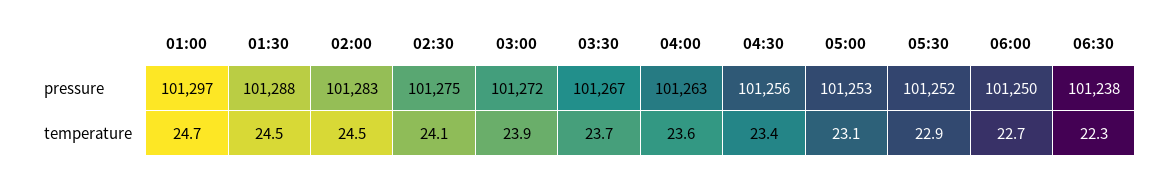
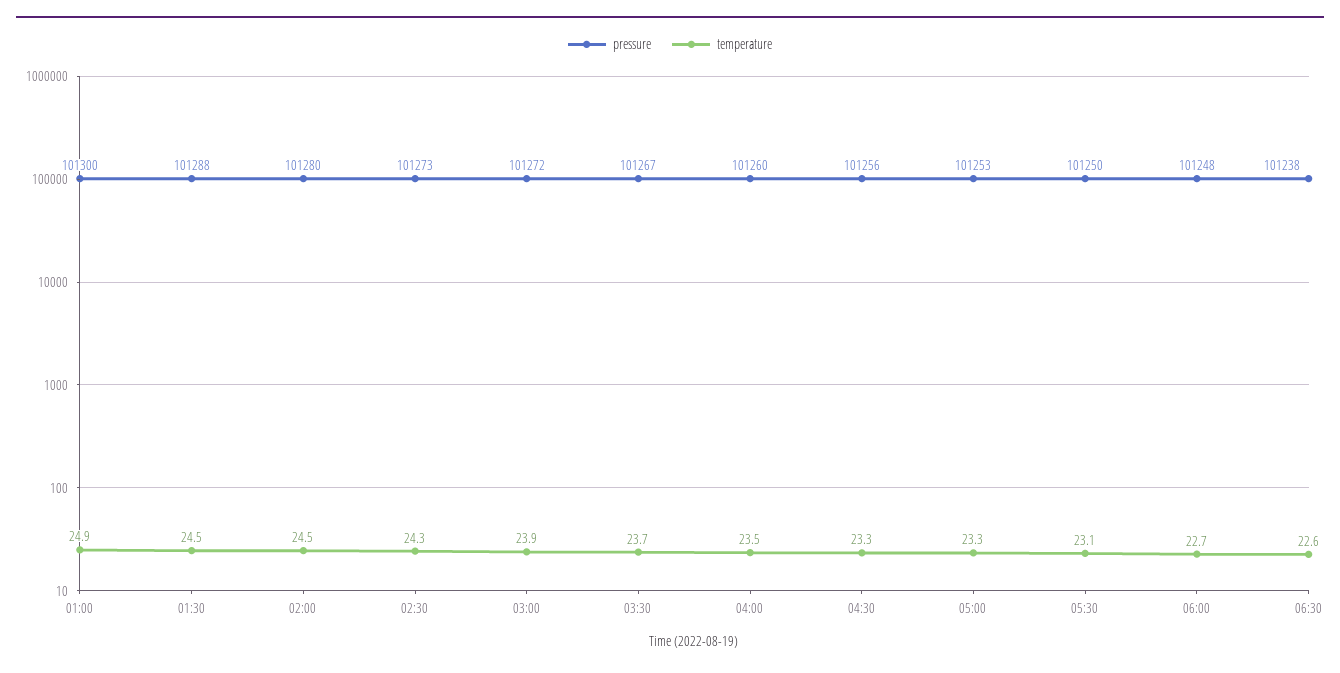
  {
    "pressure": {
-     "01:00": 101297,
+     "01:00": 101300,
      "01:30": 101288,
-     "02:00": 101283,
+     "02:00": 101280,
-     "02:30": 101275,
+     "02:30": 101273,
      "03:00": 101272,
      "03:30": 101267,
-     "04:00": 101263,
+     "04:00": 101260,
      "04:30": 101256,
      "05:00": 101253,
-     "05:30": 101252,
+     "05:30": 101250,
-     "06:00": 101250,
+     "06:00": 101248,
      "06:30": 101238
    },
    "temperature": {
-     "01:00": 24.7,
+     "01:00": 24.9,
      "01:30": 24.5,
      "02:00": 24.5,
-     "02:30": 24.1,
+     "02:30": 24.3,
      "03:00": 23.9,
      "03:30": 23.7,
-     "04:00": 23.6,
+     "04:00": 23.5,
-     "04:30": 23.4,
+     "04:30": 23.3,
-     "05:00": 23.1,
+     "05:00": 23.3,
-     "05:30": 22.9,
+     "05:30": 23.1,
      "06:00": 22.7,
-     "06:30": 22.3
+     "06:30": 22.6
    }
  }

